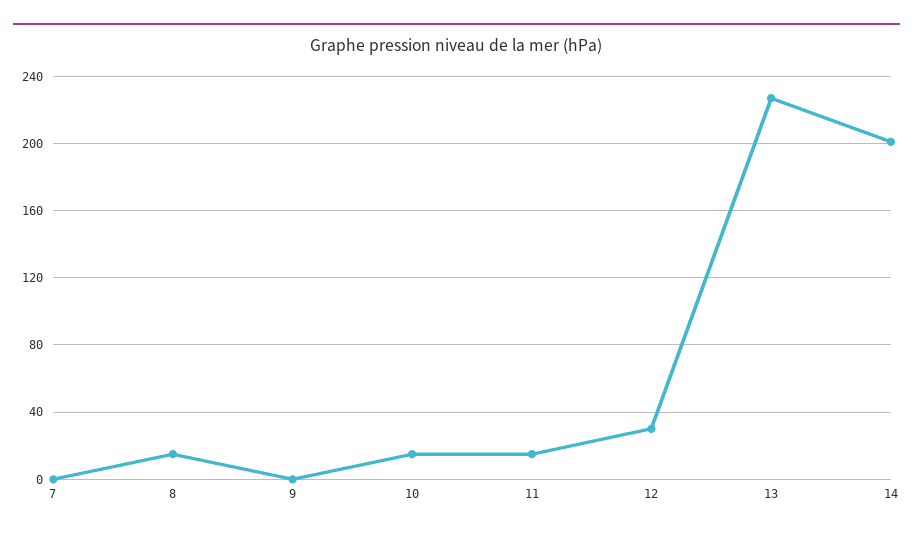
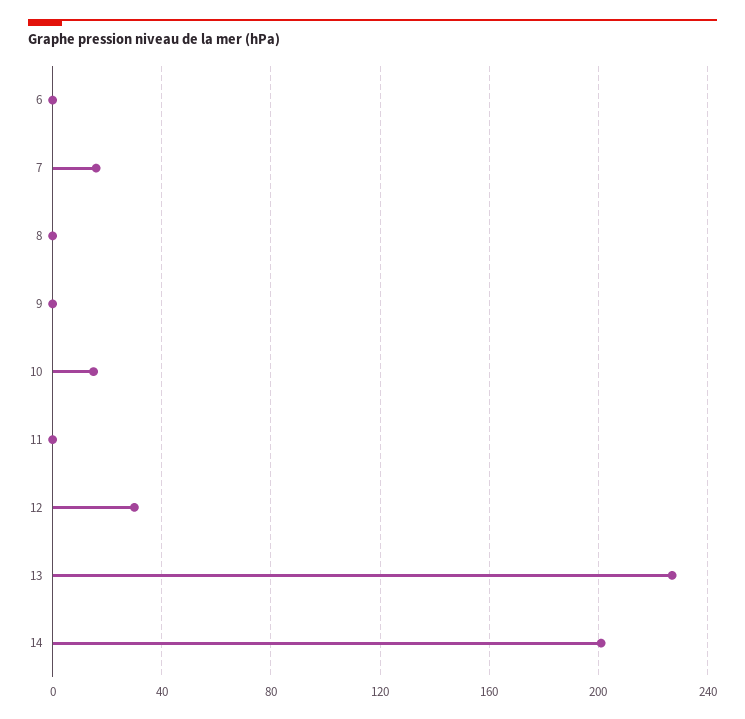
  {
-   "7": 0,
+   "7": 15,
-   "8": 15,
+   "8": 0,
    "9": 0,
    "10": 15,
-   "11": 15,
+   "11": 0,
    "12": 30,
    "13": 225,
-   "14": 200
+   "14": 200,
+   "6": 0
  }

